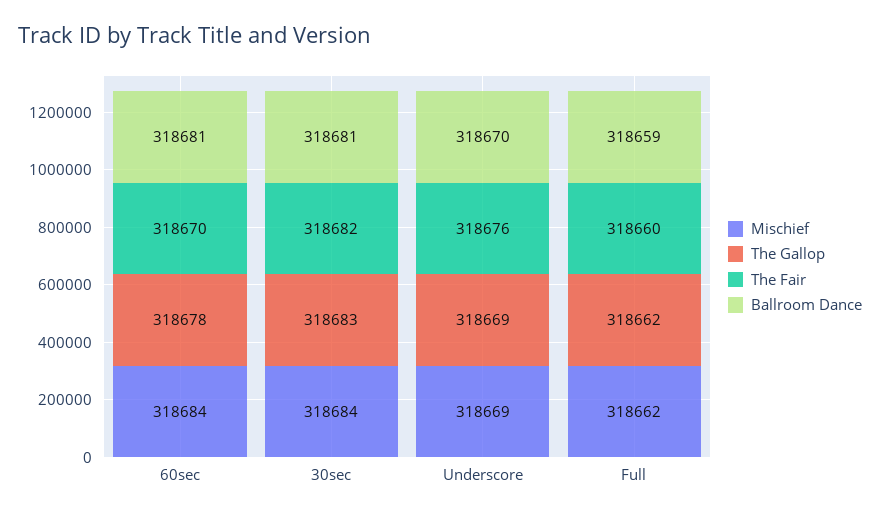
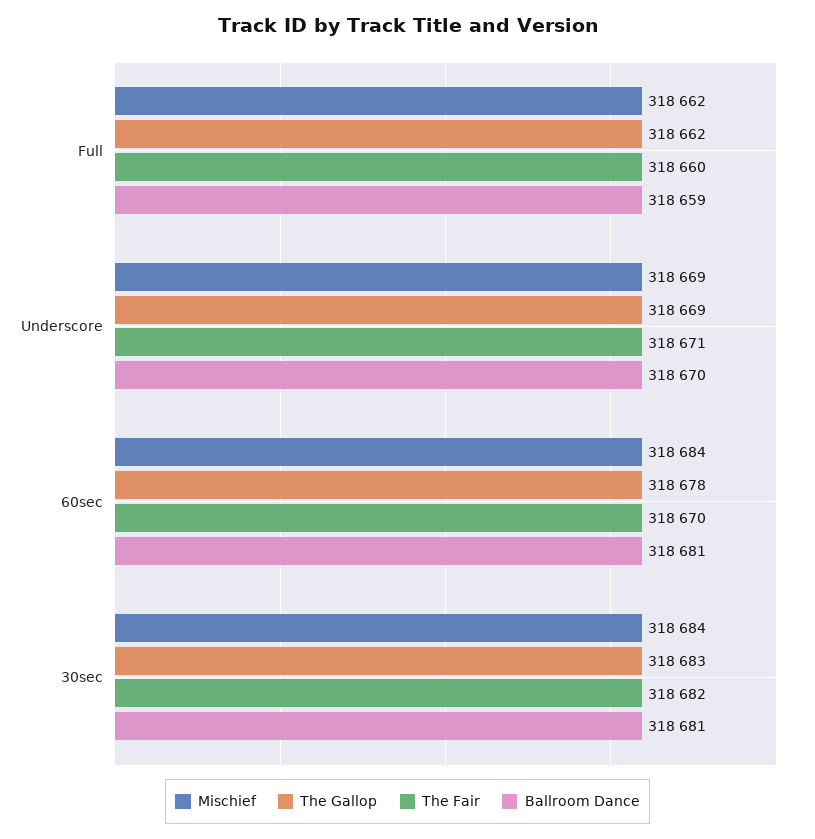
  {
    "Mischief": {
      "60sec": 318684,
      "30sec": 318684,
      "Underscore": 318669,
      "Full": 318662
    },
    "The Gallop": {
      "60sec": 318678,
      "30sec": 318683,
      "Underscore": 318669,
      "Full": 318662
    },
    "The Fair": {
      "60sec": 318670,
      "30sec": 318682,
-     "Underscore": 318676,
+     "Underscore": 318671,
      "Full": 318660
    },
    "Ballroom Dance": {
      "60sec": 318681,
      "30sec": 318681,
      "Underscore": 318670,
      "Full": 318659
    }
  }

